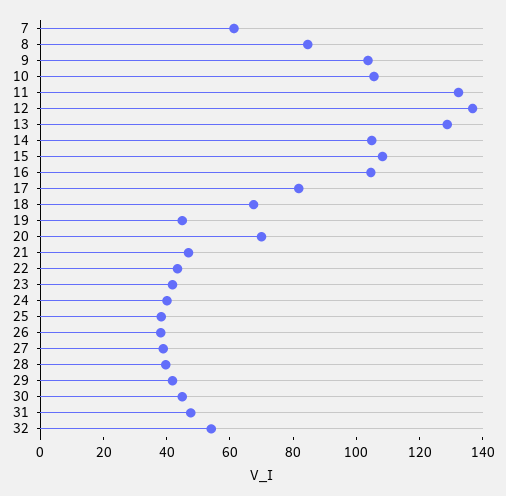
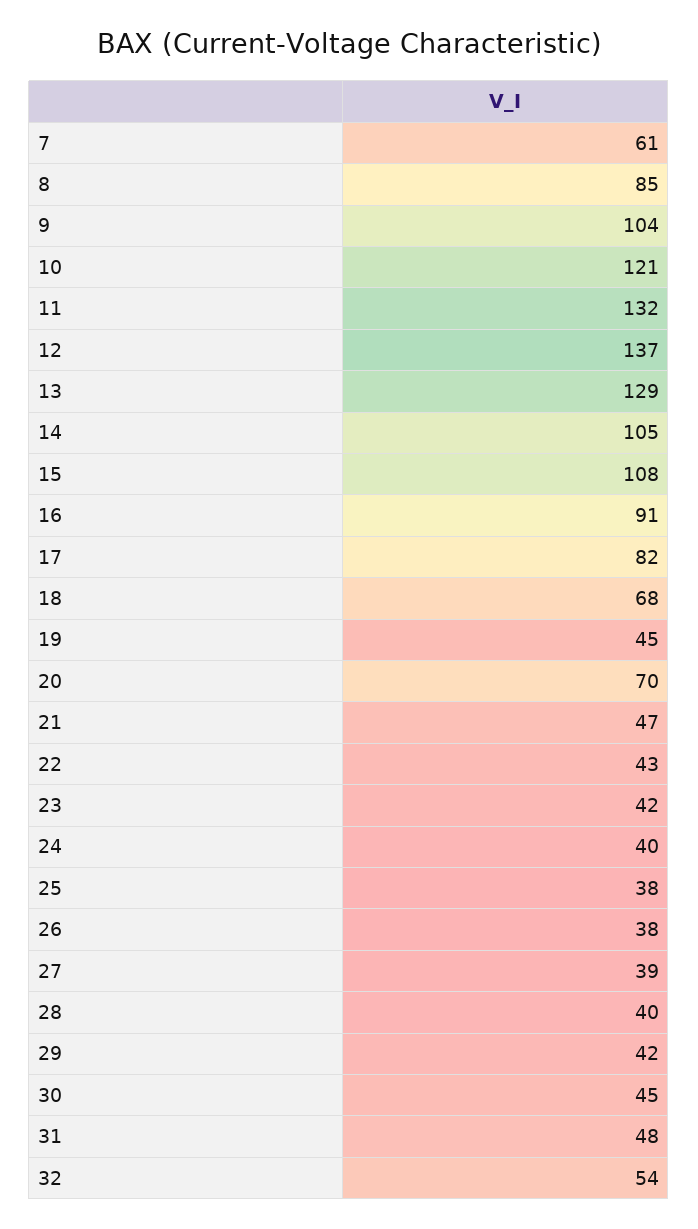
  {
    "7": 61,
    "8": 85,
    "9": 104,
-   "10": 105,
+   "10": 121,
    "11": 132,
    "12": 137,
    "13": 129,
    "14": 105,
    "15": 108,
-   "16": 105,
+   "16": 91,
    "17": 82,
    "18": 68,
    "19": 45,
    "20": 70,
    "21": 47,
    "22": 43,
    "23": 42,
    "24": 40,
    "25": 38,
    "26": 38,
    "27": 39,
    "28": 40,
    "29": 42,
    "30": 45,
    "31": 48,
    "32": 54
  }

